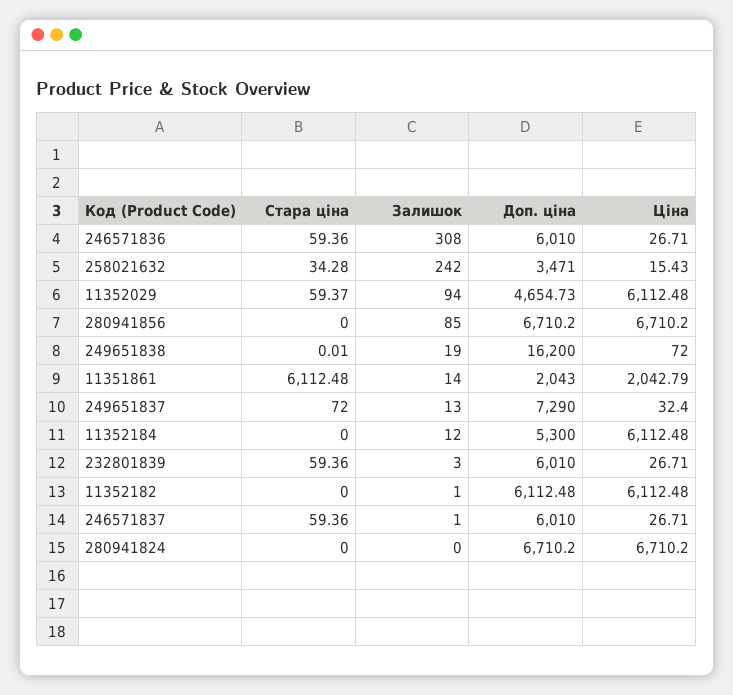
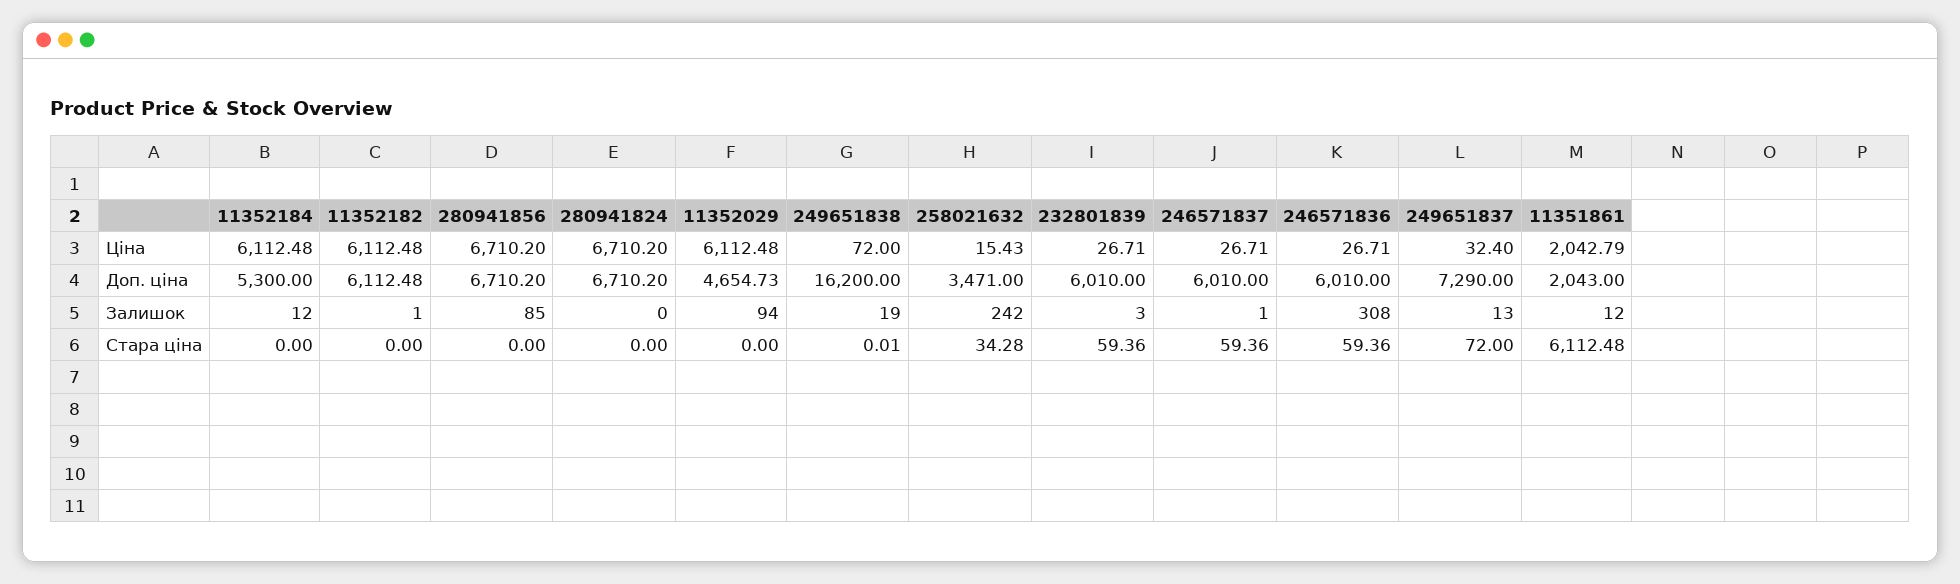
  {
    "Стара ціна": {
      "246571836": 59.36,
      "258021632": 34.28,
-     "11352029": 59.37,
+     "11352029": 0,
      "280941856": 0,
      "249651838": 0.01,
      "11351861": 6112.48,
      "249651837": 72,
      "11352184": 0,
      "232801839": 59.36,
      "11352182": 0,
      "246571837": 59.36,
      "280941824": 0
    },
    "Залишок": {
      "246571836": 308,
      "258021632": 242,
      "11352029": 94,
      "280941856": 85,
      "249651838": 19,
-     "11351861": 14,
+     "11351861": 12,
      "249651837": 13,
      "11352184": 12,
      "232801839": 3,
      "11352182": 1,
      "246571837": 1,
      "280941824": 0
    },
    "Доп. ціна": {
      "246571836": 6010,
      "258021632": 3471,
      "11352029": 4654.73,
      "280941856": 6710.2,
      "249651838": 16200,
      "11351861": 2043,
      "249651837": 7290,
      "11352184": 5300,
      "232801839": 6010,
      "11352182": 6112.48,
      "246571837": 6010,
      "280941824": 6710.2
    },
    "Ціна": {
      "246571836": 26.71,
      "258021632": 15.43,
      "11352029": 6112.48,
      "280941856": 6710.2,
      "249651838": 72,
      "11351861": 2042.79,
      "249651837": 32.4,
      "11352184": 6112.48,
      "232801839": 26.71,
      "11352182": 6112.48,
      "246571837": 26.71,
      "280941824": 6710.2
    }
  }

